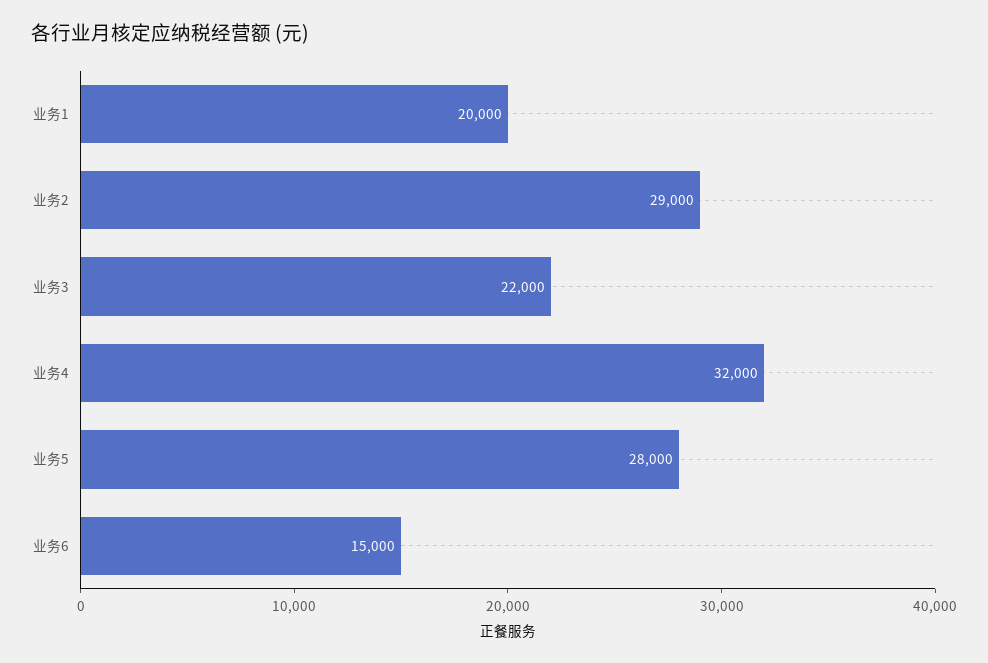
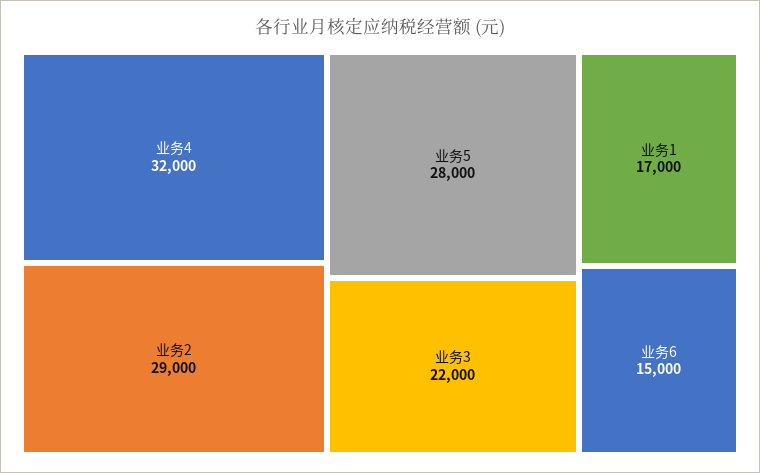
  {
-   "业务1": 20000,
+   "业务1": 17000,
    "业务2": 29000,
    "业务3": 22000,
    "业务4": 32000,
    "业务5": 28000,
    "业务6": 15000
  }

